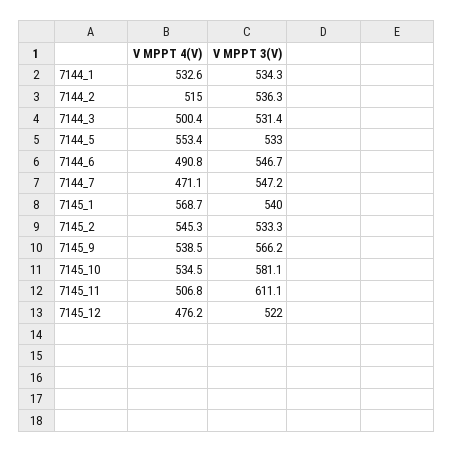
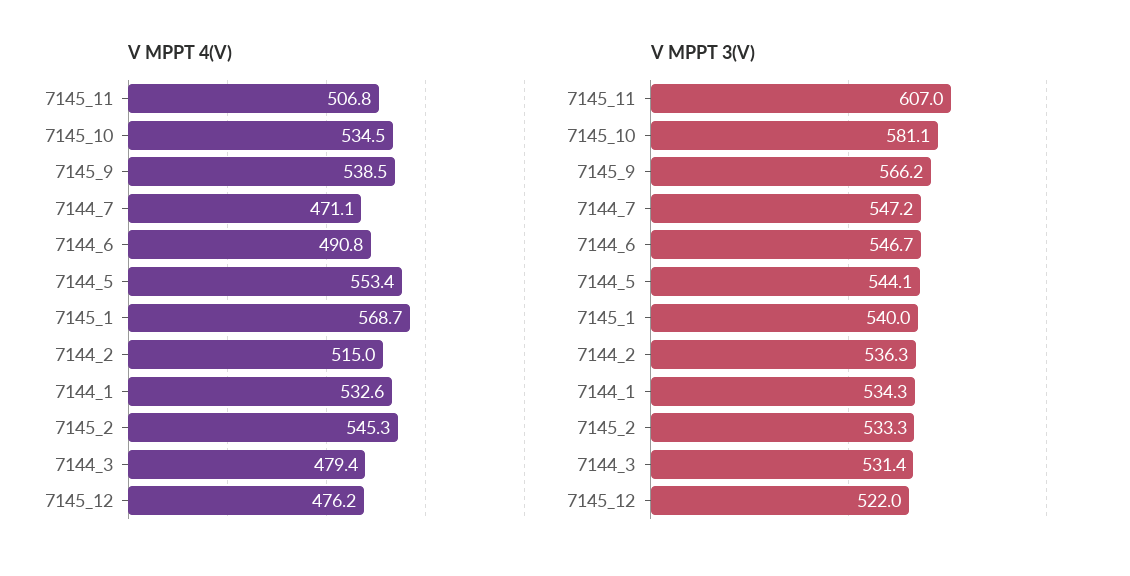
  {
    "V MPPT 4(V)": {
      "7144_1": 532.6,
      "7144_2": 515,
-     "7144_3": 500.4,
+     "7144_3": 479.4,
      "7144_5": 553.4,
      "7144_6": 490.8,
      "7144_7": 471.1,
      "7145_1": 568.7,
      "7145_2": 545.3,
      "7145_9": 538.5,
      "7145_10": 534.5,
      "7145_11": 506.8,
      "7145_12": 476.2
    },
    "V MPPT 3(V)": {
      "7144_1": 534.3,
      "7144_2": 536.3,
      "7144_3": 531.4,
-     "7144_5": 533,
+     "7144_5": 544.1,
      "7144_6": 546.7,
      "7144_7": 547.2,
      "7145_1": 540,
      "7145_2": 533.3,
      "7145_9": 566.2,
      "7145_10": 581.1,
-     "7145_11": 611.1,
+     "7145_11": 607,
      "7145_12": 522
    }
  }

